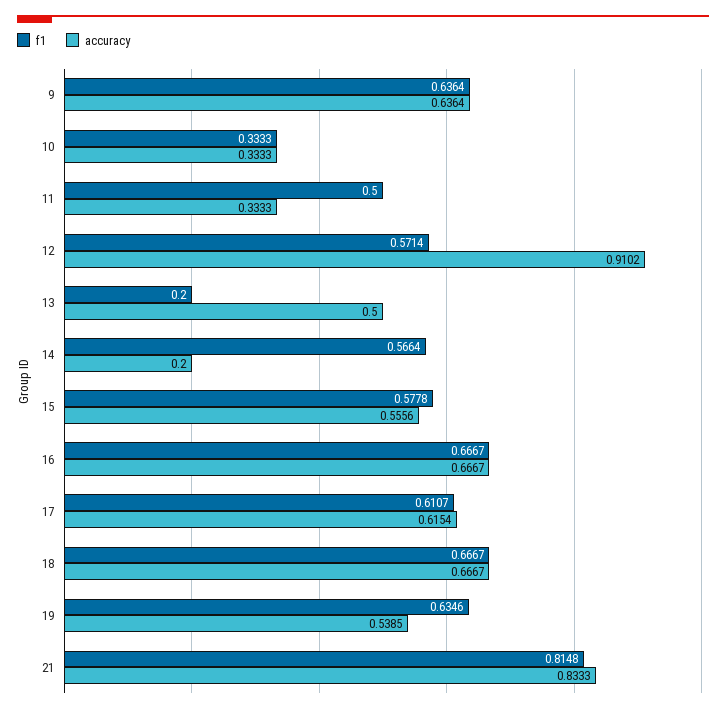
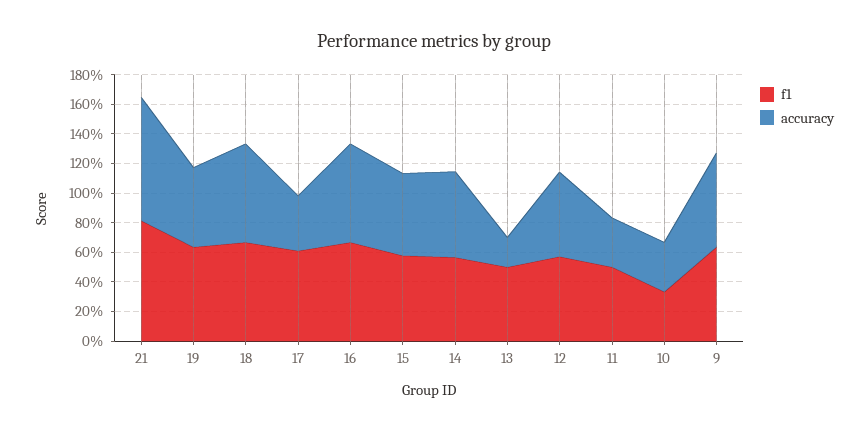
  {
    "f1": {
      "9": 0.6364,
      "10": 0.3333,
      "11": 0.5,
      "12": 0.5714,
-     "13": 0.2,
+     "13": 0.5,
      "14": 0.5664,
      "15": 0.5778,
      "16": 0.6667,
      "17": 0.6107,
      "18": 0.6667,
      "19": 0.6346,
      "21": 0.8148
    },
    "accuracy": {
      "9": 0.6364,
      "10": 0.3333,
      "11": 0.3333,
-     "12": 0.9102,
+     "12": 0.6,
-     "13": 0.5,
+     "13": 0.2,
-     "14": 0.2,
+     "14": 0.6,
      "15": 0.5556,
      "16": 0.6667,
-     "17": 0.6154,
+     "17": 0.4,
      "18": 0.6667,
      "19": 0.5385,
      "21": 0.8333
    }
  }

